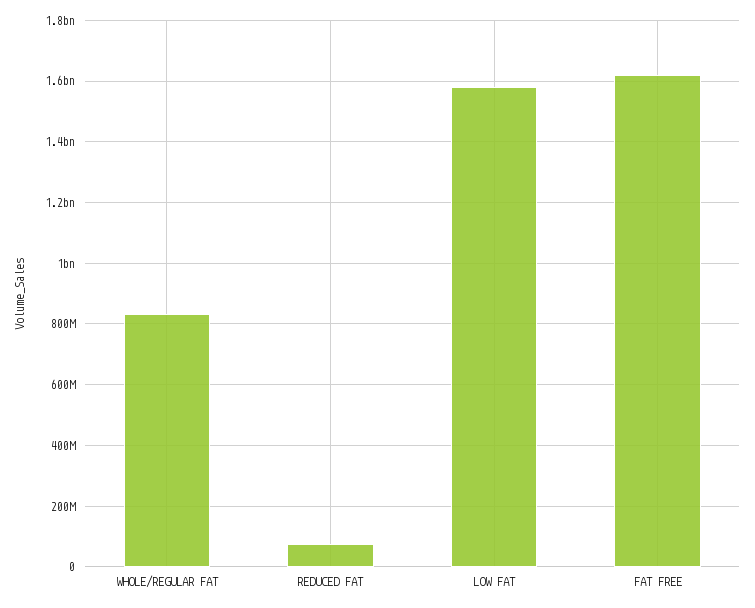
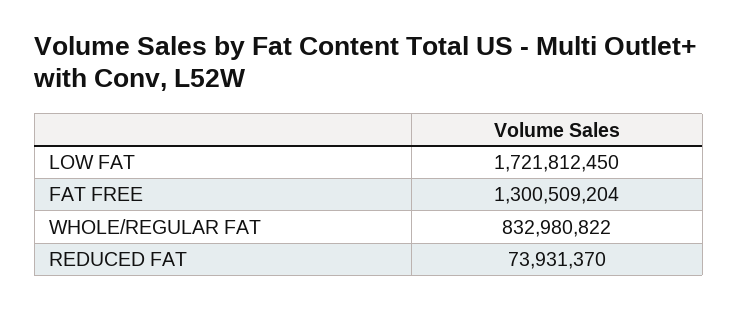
  {
    "WHOLE/REGULAR FAT": 832980822,
    "REDUCED FAT": 73931370,
-   "LOW FAT": 1580000000,
+   "LOW FAT": 1721812450,
-   "FAT FREE": 1620000000
+   "FAT FREE": 1300509204
  }

